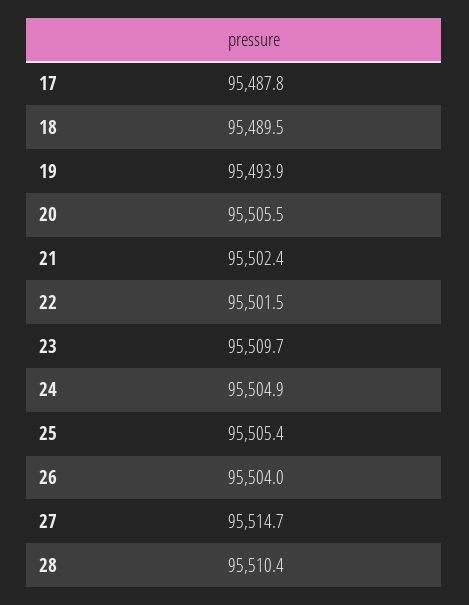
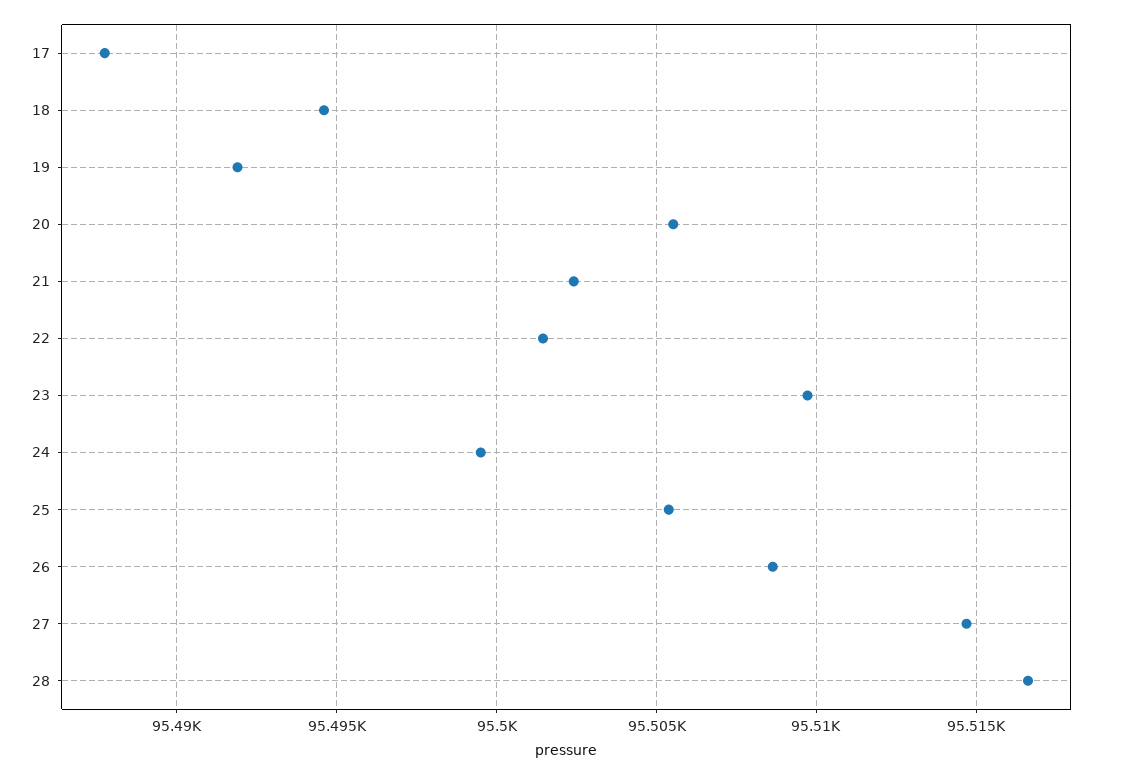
  {
    "17": 95487.8,
-   "18": 95489.5,
+   "18": 95494.5,
-   "19": 95493.9,
+   "19": 95492,
    "20": 95505.5,
    "21": 95502.4,
    "22": 95501.5,
    "23": 95509.7,
-   "24": 95504.9,
+   "24": 95499.5,
    "25": 95505.4,
-   "26": 95504,
+   "26": 95508.5,
    "27": 95514.7,
-   "28": 95510.4
+   "28": 95516.5
  }

